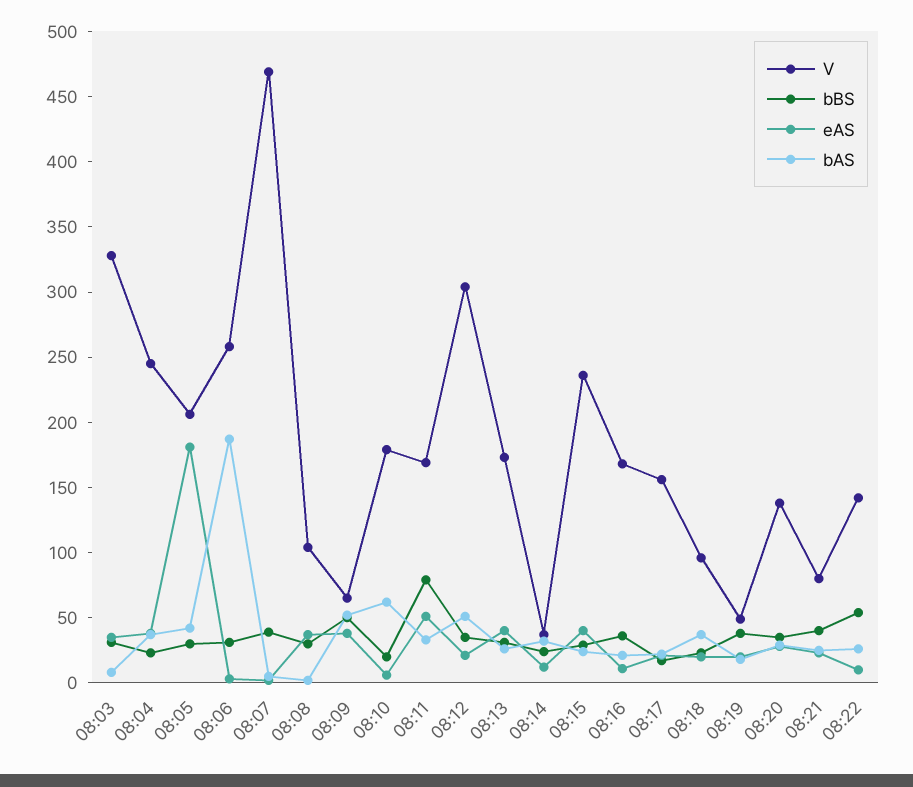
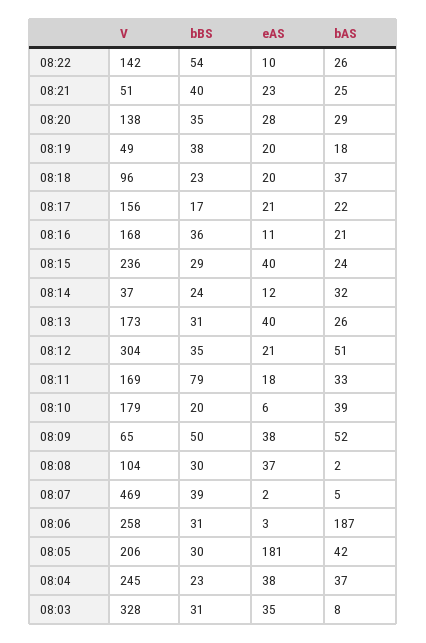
  {
    "V": {
      "08:03": 328,
      "08:04": 245,
      "08:05": 206,
      "08:06": 258,
      "08:07": 469,
      "08:08": 104,
      "08:09": 65,
      "08:10": 179,
      "08:11": 169,
      "08:12": 304,
      "08:13": 173,
      "08:14": 37,
      "08:15": 236,
      "08:16": 168,
      "08:17": 156,
      "08:18": 96,
      "08:19": 49,
      "08:20": 138,
-     "08:21": 80,
+     "08:21": 51,
      "08:22": 142
    },
    "bBS": {
      "08:03": 31,
      "08:04": 23,
      "08:05": 30,
      "08:06": 31,
      "08:07": 39,
      "08:08": 30,
      "08:09": 50,
      "08:10": 20,
      "08:11": 79,
      "08:12": 35,
      "08:13": 31,
      "08:14": 24,
      "08:15": 29,
      "08:16": 36,
      "08:17": 17,
      "08:18": 23,
      "08:19": 38,
      "08:20": 35,
      "08:21": 40,
      "08:22": 54
    },
    "eAS": {
      "08:03": 35,
      "08:04": 38,
      "08:05": 181,
      "08:06": 3,
      "08:07": 2,
      "08:08": 37,
      "08:09": 38,
      "08:10": 6,
-     "08:11": 50,
+     "08:11": 18,
      "08:12": 21,
      "08:13": 40,
      "08:14": 12,
      "08:15": 40,
      "08:16": 11,
      "08:17": 21,
      "08:18": 20,
      "08:19": 20,
      "08:20": 28,
      "08:21": 23,
      "08:22": 10
    },
    "bAS": {
      "08:03": 8,
      "08:04": 37,
      "08:05": 42,
      "08:06": 187,
      "08:07": 5,
      "08:08": 2,
      "08:09": 52,
-     "08:10": 60,
+     "08:10": 39,
      "08:11": 33,
      "08:12": 51,
      "08:13": 26,
      "08:14": 32,
      "08:15": 24,
      "08:16": 21,
      "08:17": 22,
      "08:18": 37,
      "08:19": 18,
      "08:20": 29,
      "08:21": 25,
      "08:22": 26
    }
  }

